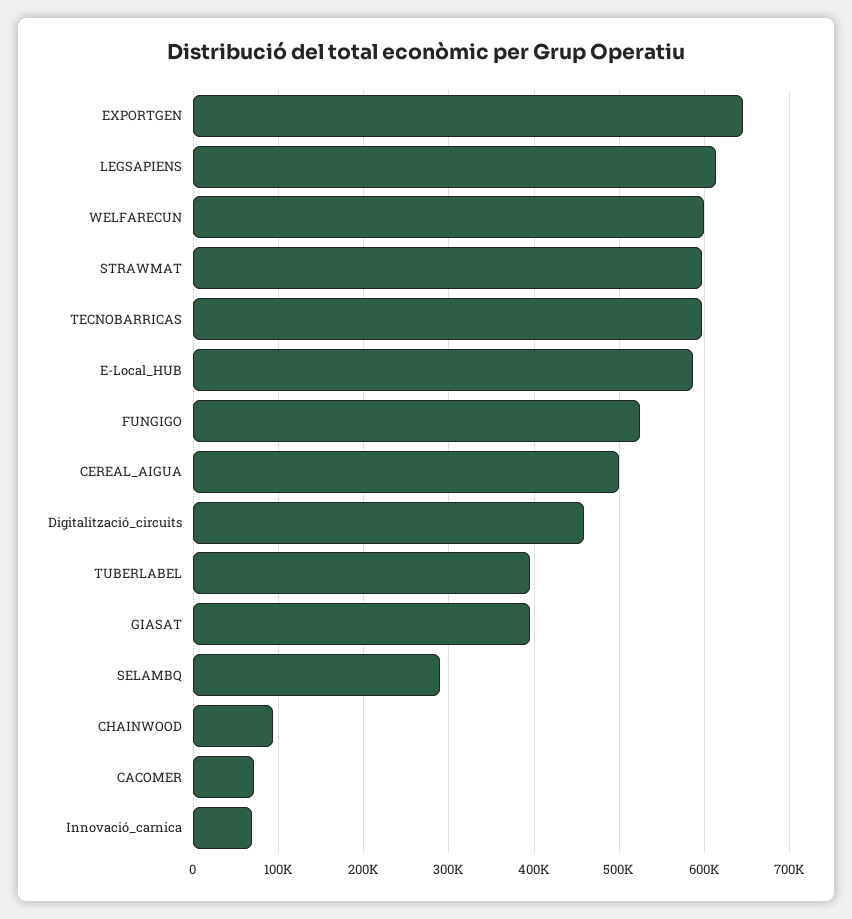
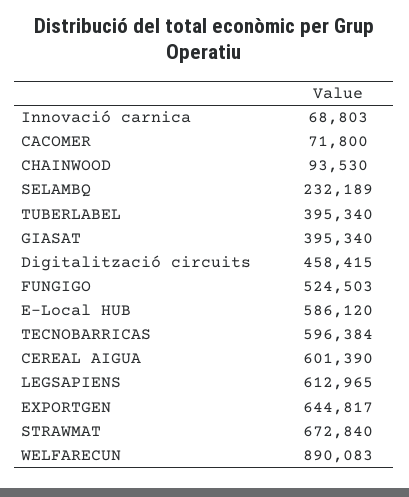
  {
    "EXPORTGEN": 644817,
    "LEGSAPIENS": 612965,
-   "WELFARECUN": 600000,
+   "WELFARECUN": 890083,
-   "STRAWMAT": 600000,
+   "STRAWMAT": 672840,
    "TECNOBARRICAS": 596384,
    "E-Local_HUB": 586120,
    "FUNGIGO": 524503,
-   "CEREAL_AIGUA": 500000,
+   "CEREAL_AIGUA": 601390,
    "Digitalització_circuits": 458415,
    "TUBERLABEL": 395340,
    "GIASAT": 395340,
-   "SELAMBQ": 290000,
+   "SELAMBQ": 232189,
    "CHAINWOOD": 93530,
    "CACOMER": 71800,
    "Innovació_carnica": 68803
  }

